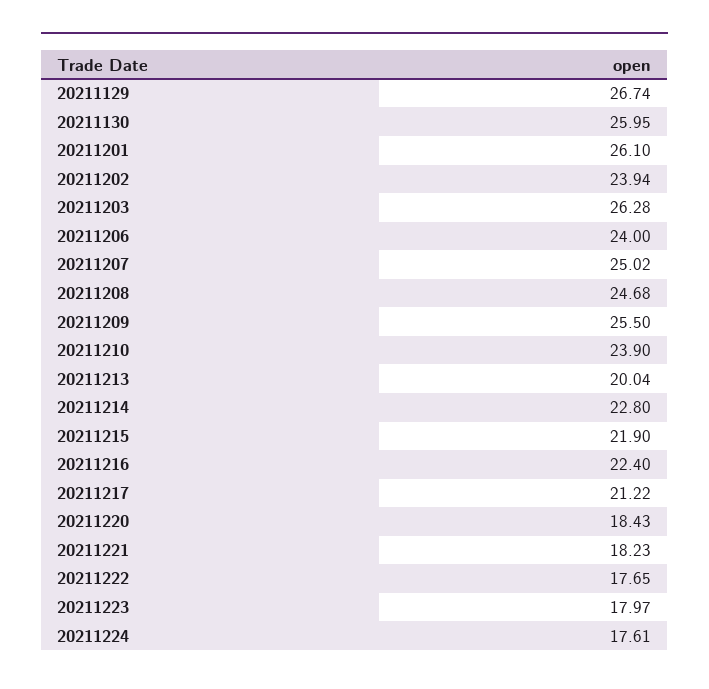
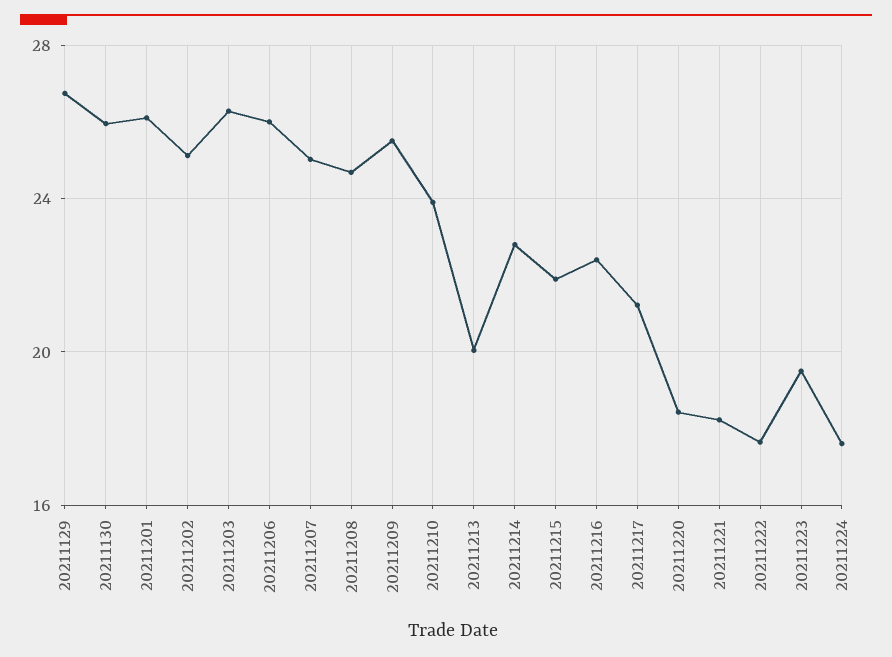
  {
    "20211129": 26.74,
    "20211130": 25.95,
    "20211201": 26.1,
-   "20211202": 23.94,
+   "20211202": 25,
    "20211203": 26.28,
-   "20211206": 24,
+   "20211206": 26,
    "20211207": 25.02,
    "20211208": 24.68,
    "20211209": 25.5,
    "20211210": 23.9,
    "20211213": 20.04,
    "20211214": 22.8,
    "20211215": 21.9,
    "20211216": 22.4,
    "20211217": 21.22,
    "20211220": 18.43,
    "20211221": 18.23,
    "20211222": 17.65,
-   "20211223": 17.97,
+   "20211223": 19.5,
    "20211224": 17.61
  }

